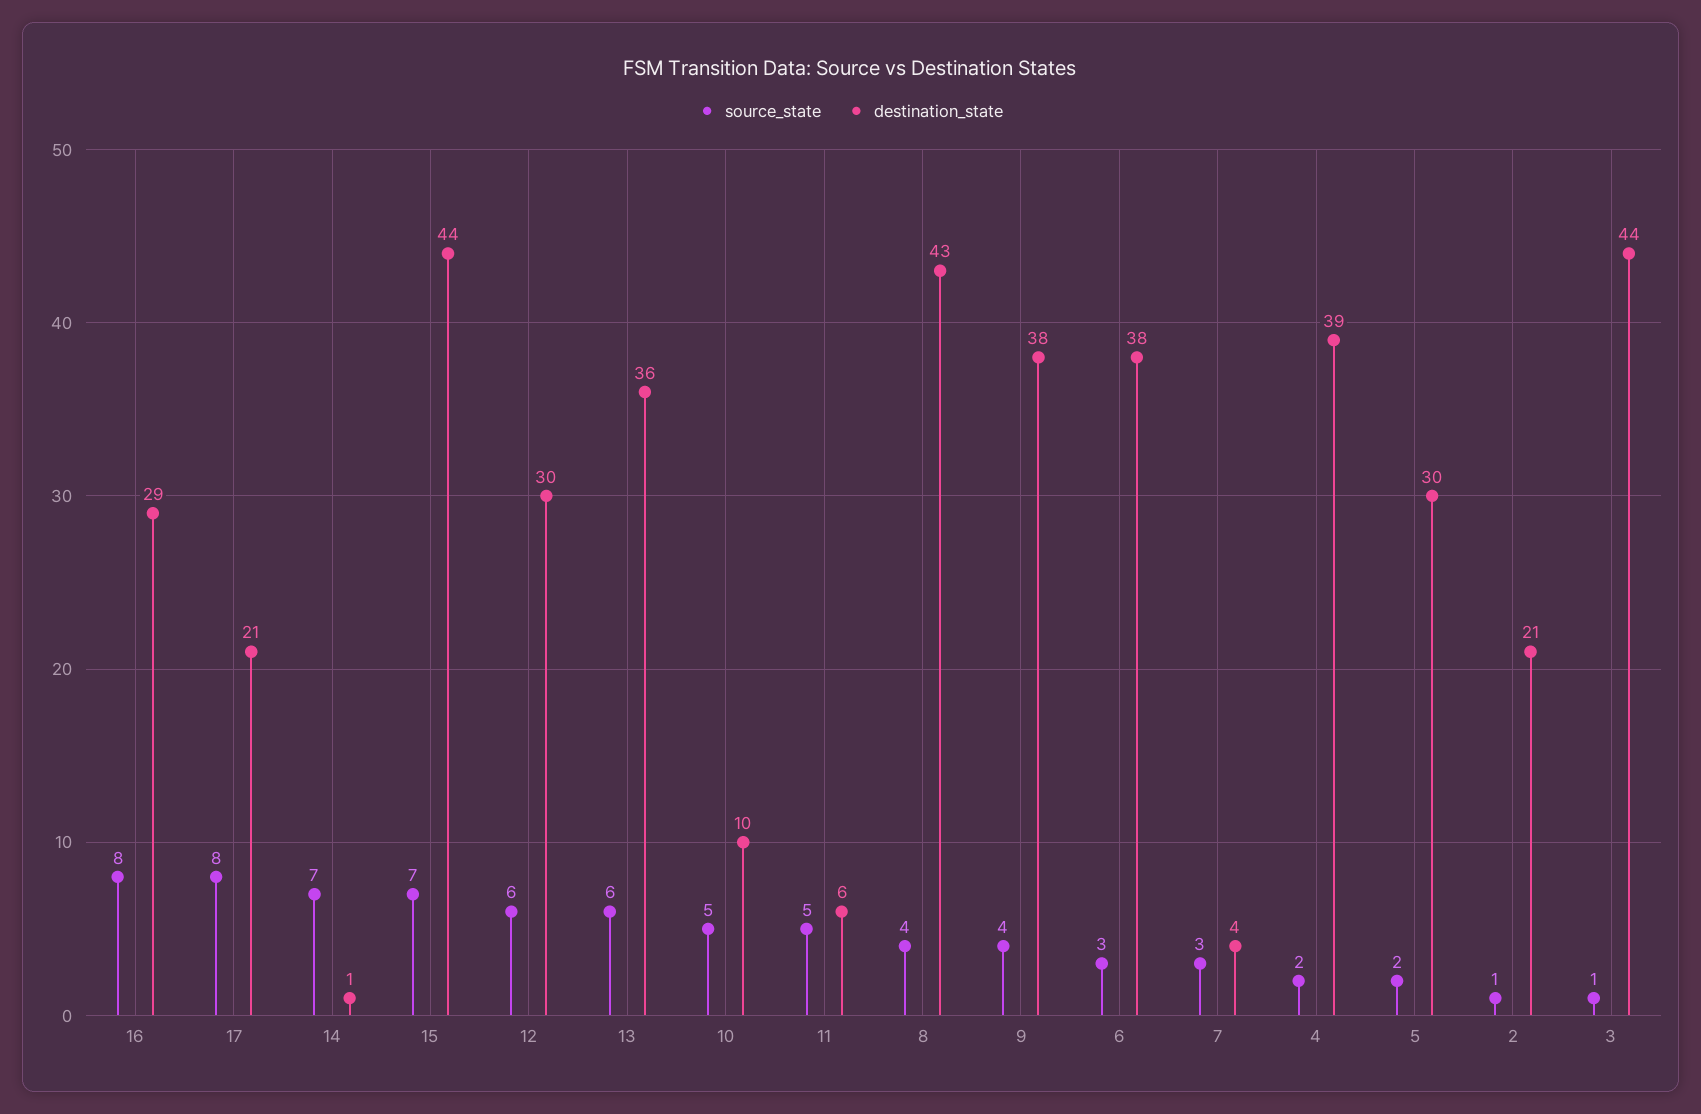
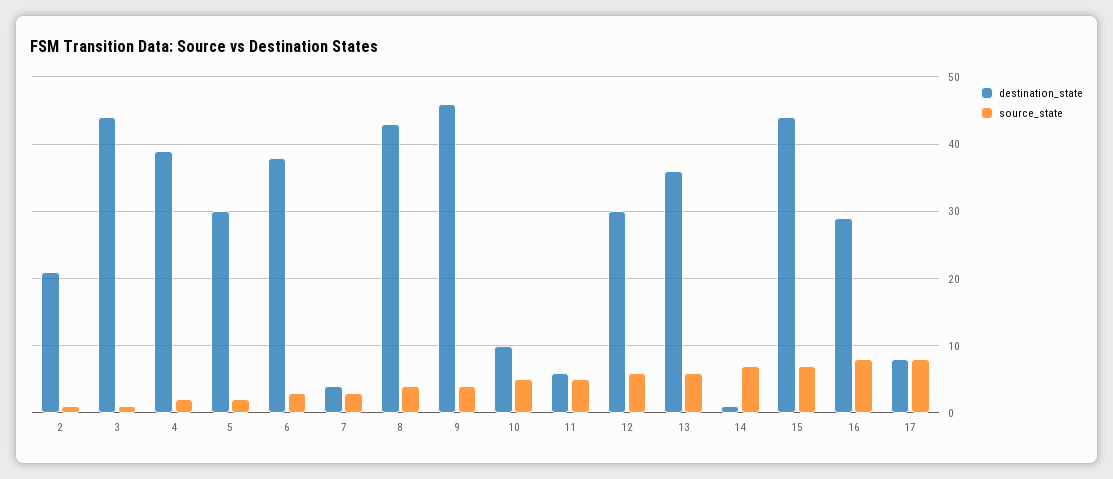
  {
    "source_state": {
      "16": 8,
      "17": 8,
      "14": 7,
      "15": 7,
      "12": 6,
      "13": 6,
      "10": 5,
      "11": 5,
      "8": 4,
      "9": 4,
      "6": 3,
      "7": 3,
      "4": 2,
      "5": 2,
      "2": 1,
      "3": 1
    },
    "destination_state": {
      "16": 29,
-     "17": 21,
+     "17": 8,
      "14": 1,
      "15": 44,
      "12": 30,
      "13": 36,
      "10": 10,
      "11": 6,
      "8": 43,
-     "9": 38,
+     "9": 46,
      "6": 38,
      "7": 4,
      "4": 39,
      "5": 30,
      "2": 21,
      "3": 44
    }
  }

